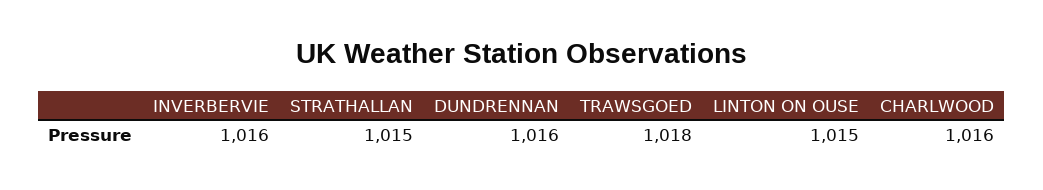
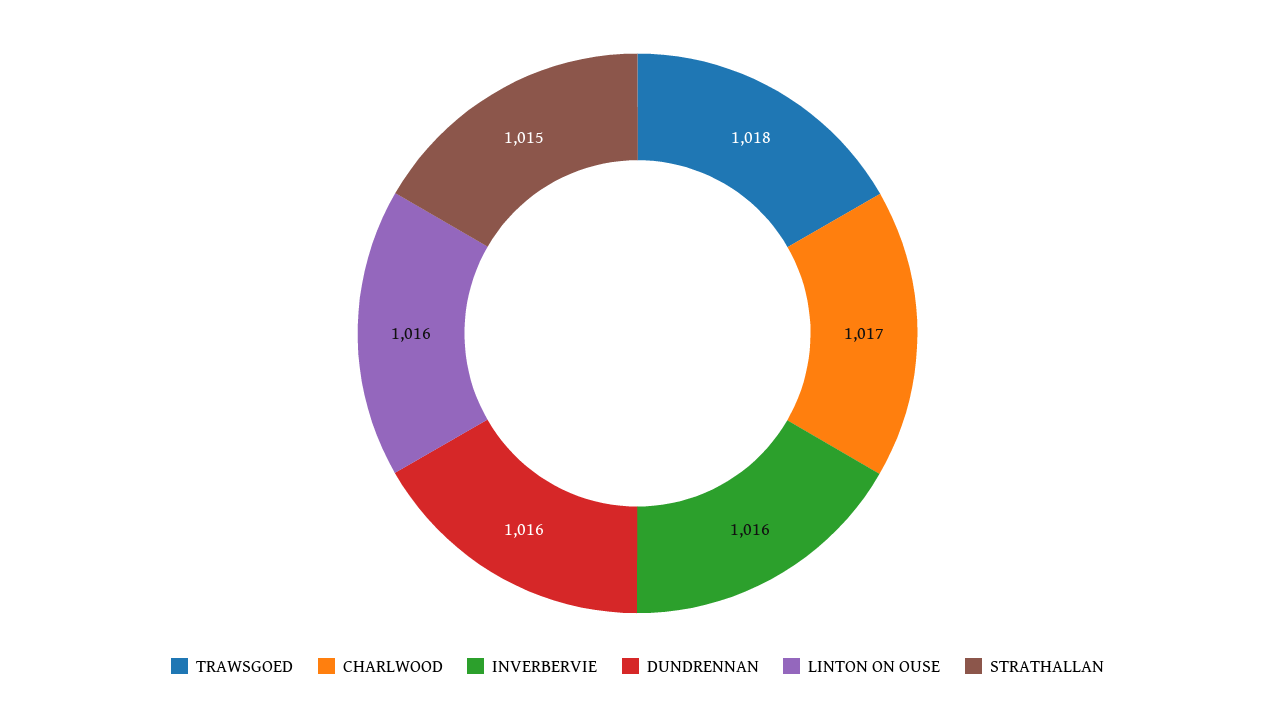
  {
    "INVERBERVIE": 1016,
    "STRATHALLAN": 1015,
    "DUNDRENNAN": 1016,
    "TRAWSGOED": 1018,
-   "LINTON ON OUSE": 1015,
+   "LINTON ON OUSE": 1016,
-   "CHARLWOOD": 1016
+   "CHARLWOOD": 1017
  }

